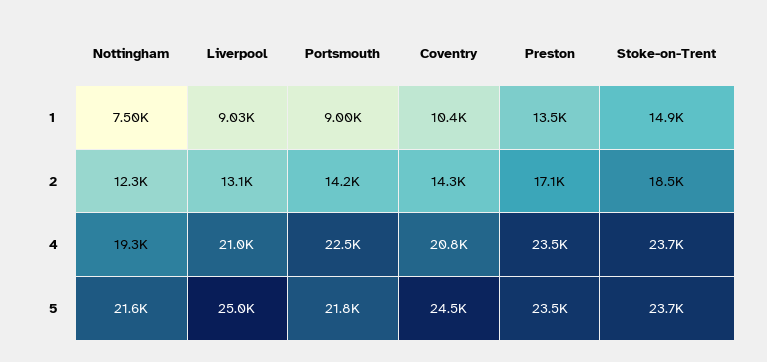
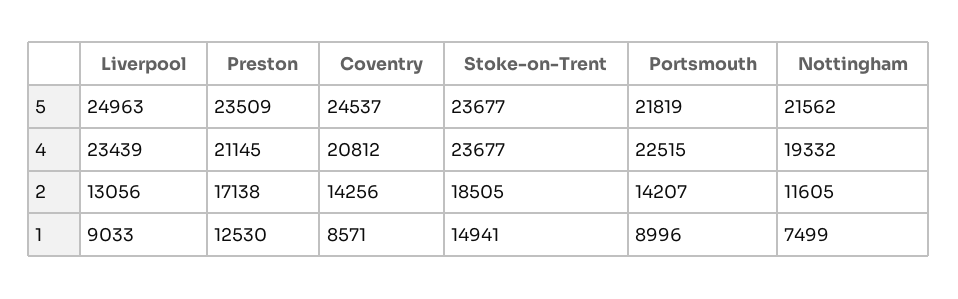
  {
    "Nottingham": {
      "1": 7499,
-     "2": 12300,
+     "2": 11605,
      "4": 19332,
      "5": 21562
    },
    "Liverpool": {
      "1": 9033,
      "2": 13056,
-     "4": 21000,
+     "4": 23439,
      "5": 24963
    },
    "Portsmouth": {
      "1": 8996,
      "2": 14207,
      "4": 22515,
      "5": 21819
    },
    "Coventry": {
-     "1": 10400,
+     "1": 8571,
      "2": 14256,
      "4": 20812,
      "5": 24537
    },
    "Preston": {
-     "1": 13500,
+     "1": 12530,
      "2": 17138,
-     "4": 23500,
+     "4": 21145,
      "5": 23509
    },
    "Stoke-on-Trent": {
      "1": 14941,
      "2": 18505,
      "4": 23677,
      "5": 23677
    }
  }

